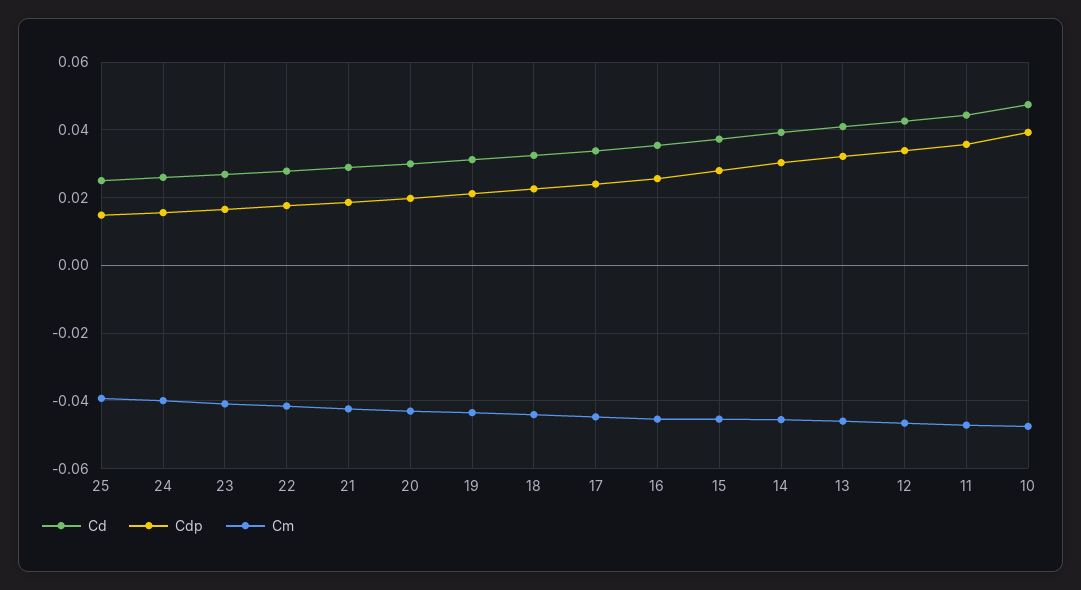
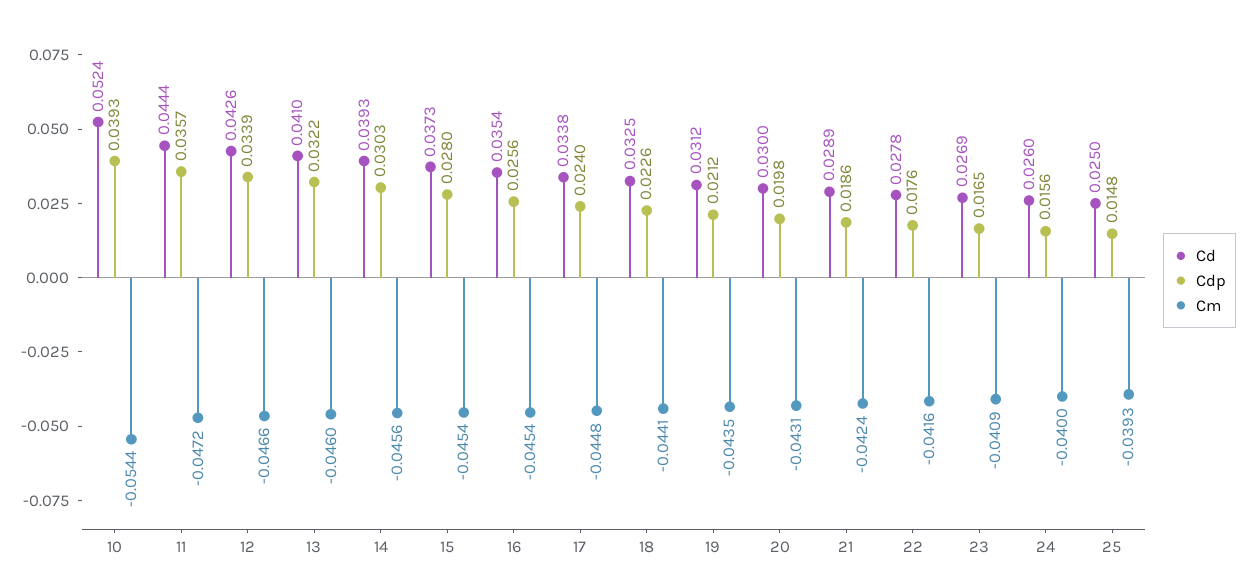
  {
    "Cd": {
      "25": 0.025,
      "24": 0.026,
      "23": 0.0269,
      "22": 0.0278,
      "21": 0.0289,
      "20": 0.03,
      "19": 0.0312,
      "18": 0.0325,
      "17": 0.0338,
      "16": 0.0354,
      "15": 0.0373,
      "14": 0.0393,
      "13": 0.041,
      "12": 0.0426,
      "11": 0.0444,
-     "10": 0.048
+     "10": 0.0524
    },
    "Cdp": {
      "25": 0.0148,
      "24": 0.0156,
      "23": 0.0165,
      "22": 0.0176,
      "21": 0.0186,
      "20": 0.0198,
      "19": 0.0212,
      "18": 0.0226,
      "17": 0.024,
      "16": 0.0256,
      "15": 0.028,
      "14": 0.0303,
      "13": 0.0322,
      "12": 0.0339,
      "11": 0.0357,
      "10": 0.0393
    },
    "Cm": {
      "25": -0.0393,
      "24": -0.04,
      "23": -0.0409,
      "22": -0.0416,
      "21": -0.0424,
      "20": -0.0431,
      "19": -0.0435,
      "18": -0.0441,
      "17": -0.0448,
      "16": -0.0454,
      "15": -0.0454,
      "14": -0.0456,
      "13": -0.046,
      "12": -0.0466,
      "11": -0.0472,
-     "10": -0.048
+     "10": -0.0544
    }
  }

